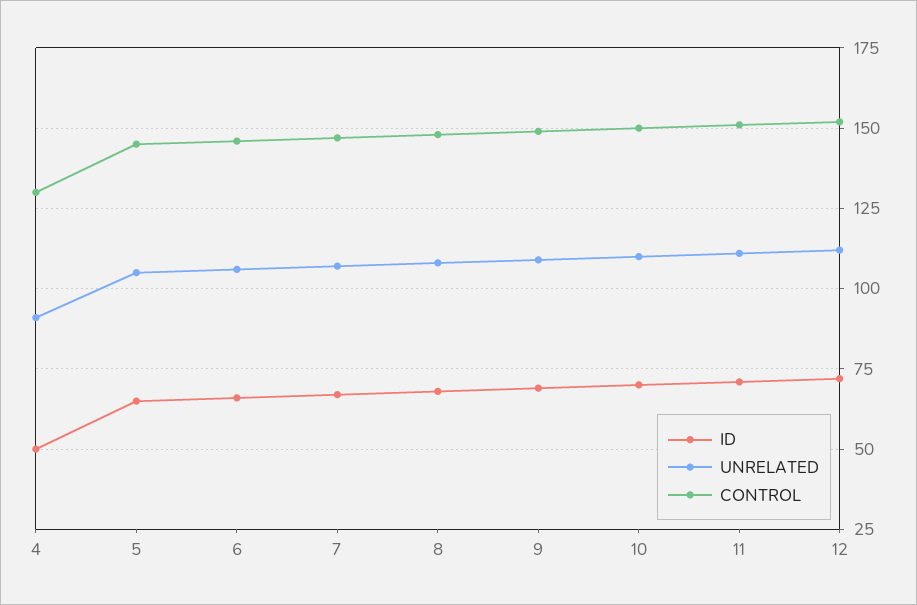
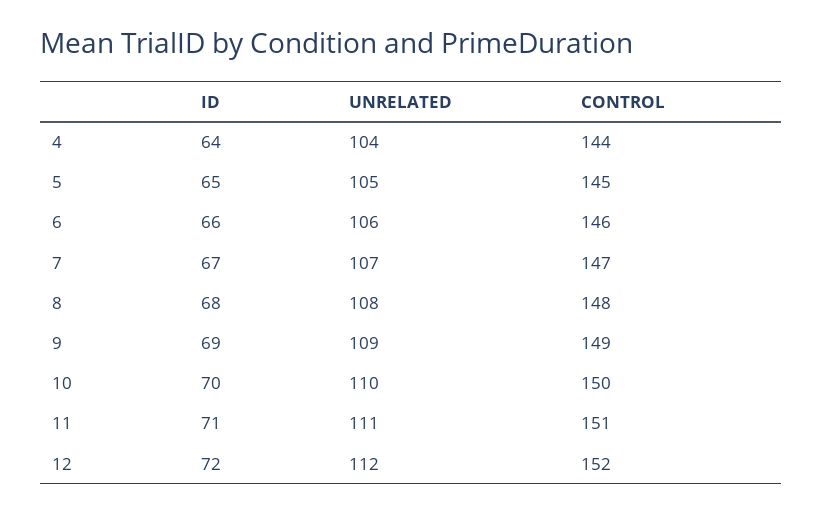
  {
    "ID": {
-     "4": 50,
+     "4": 64,
      "5": 65,
      "6": 66,
      "7": 67,
      "8": 68,
      "9": 69,
      "10": 70,
      "11": 71,
      "12": 72
    },
    "UNRELATED": {
-     "4": 90,
+     "4": 104,
      "5": 105,
      "6": 106,
      "7": 107,
      "8": 108,
      "9": 109,
      "10": 110,
      "11": 111,
      "12": 112
    },
    "CONTROL": {
-     "4": 130,
+     "4": 144,
      "5": 145,
      "6": 146,
      "7": 147,
      "8": 148,
      "9": 149,
      "10": 150,
      "11": 151,
      "12": 152
    }
  }

